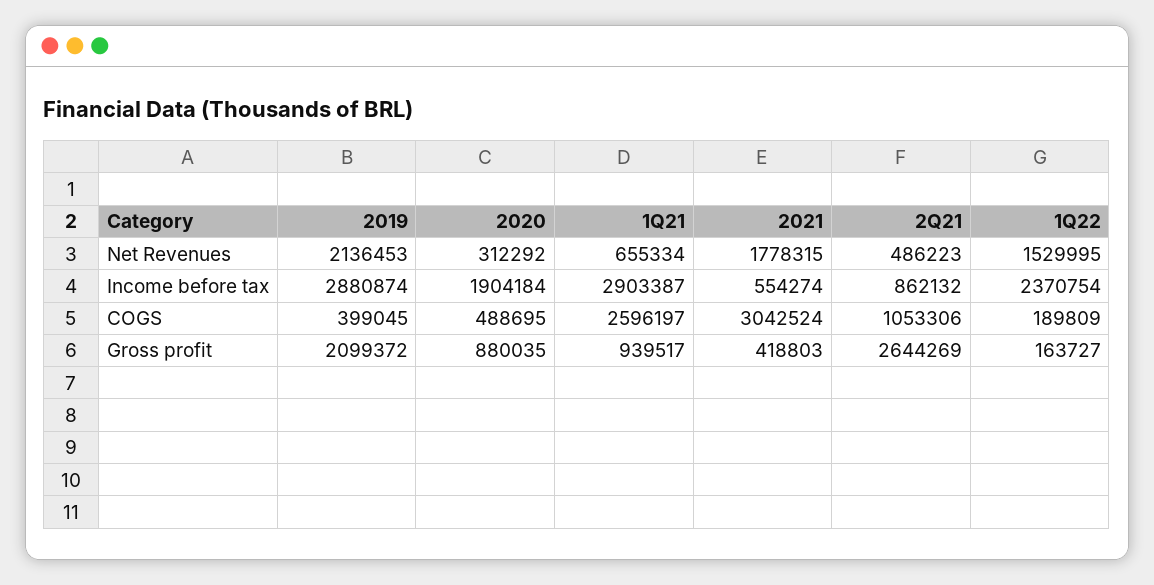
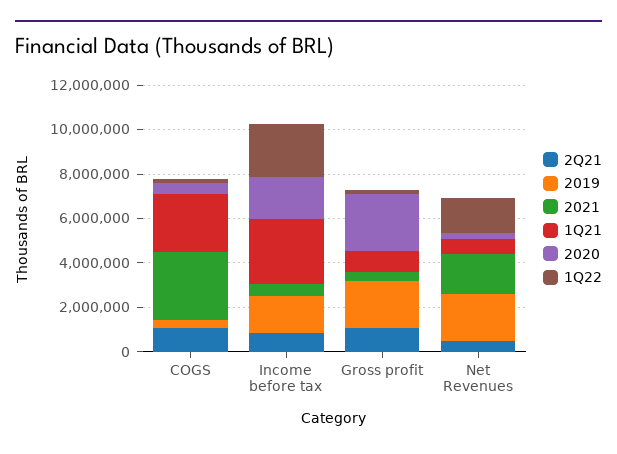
  {
    "2019": {
      "Net Revenues": 2136453,
-     "Income before tax": 2880874,
+     "Income before tax": 1500000,
      "COGS": 399045,
      "Gross profit": 2099372
    },
    "2020": {
      "Net Revenues": 312292,
      "Income before tax": 1904184,
      "COGS": 488695,
-     "Gross profit": 880035
+     "Gross profit": 2500000
    },
    "1Q21": {
      "Net Revenues": 655334,
      "Income before tax": 2903387,
      "COGS": 2596197,
      "Gross profit": 939517
    },
    "2021": {
      "Net Revenues": 1778315,
      "Income before tax": 554274,
      "COGS": 3042524,
      "Gross profit": 418803
    },
    "2Q21": {
      "Net Revenues": 486223,
      "Income before tax": 862132,
      "COGS": 1053306,
-     "Gross profit": 2644269
+     "Gross profit": 1000000
    },
    "1Q22": {
      "Net Revenues": 1529995,
      "Income before tax": 2370754,
      "COGS": 189809,
      "Gross profit": 163727
    }
  }

